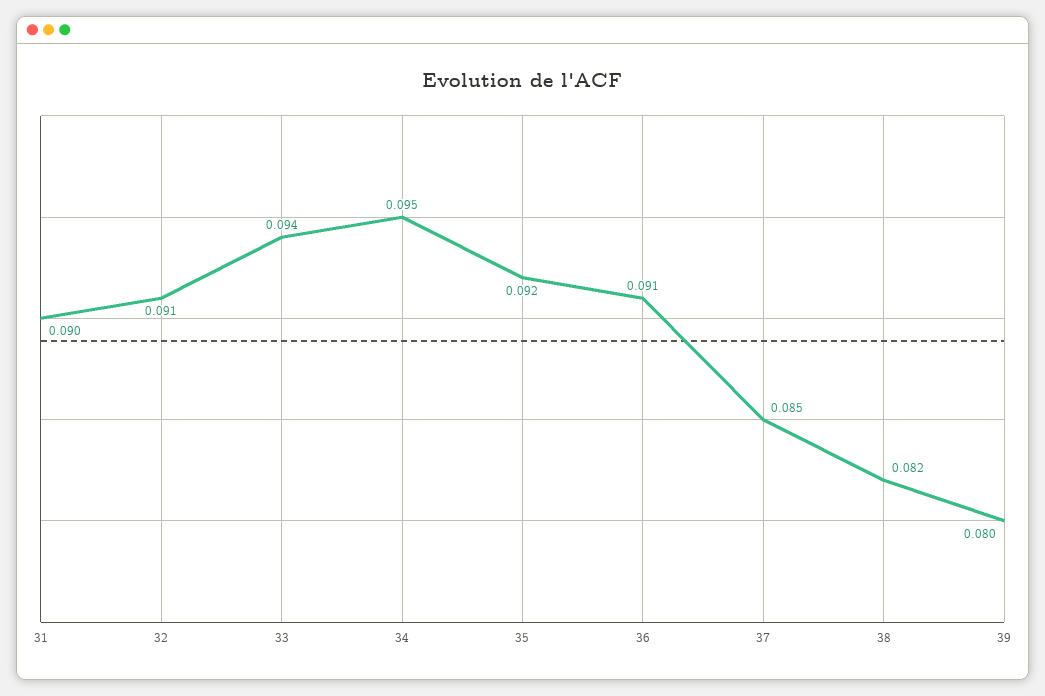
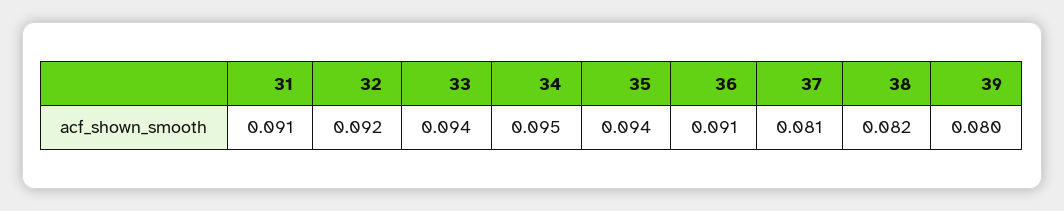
  {
-   "31": 0.09,
+   "31": 0.091,
-   "32": 0.091,
+   "32": 0.092,
    "33": 0.094,
    "34": 0.095,
-   "35": 0.092,
+   "35": 0.094,
    "36": 0.091,
-   "37": 0.085,
+   "37": 0.081,
    "38": 0.082,
    "39": 0.08
  }

